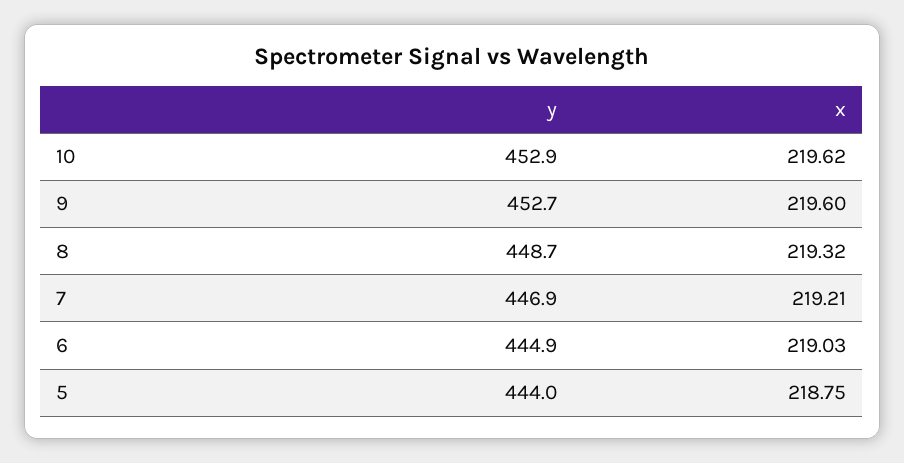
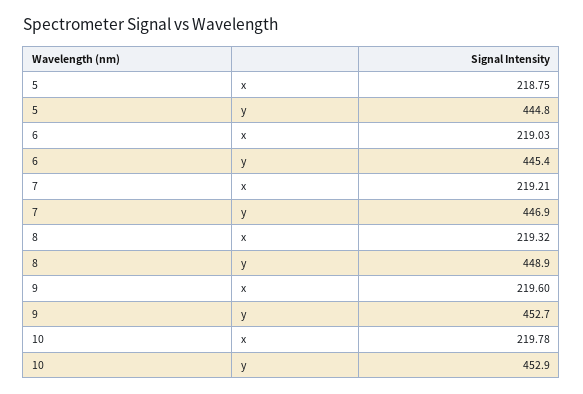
  {
    "y": {
      "10": 452.9,
      "9": 452.7,
-     "8": 448.7,
+     "8": 448.9,
      "7": 446.9,
-     "6": 444.9,
+     "6": 445.4,
-     "5": 444
+     "5": 444.8
    },
    "x": {
-     "10": 219.62,
+     "10": 219.78,
      "9": 219.6,
      "8": 219.32,
      "7": 219.21,
      "6": 219.03,
      "5": 218.75
    }
  }

